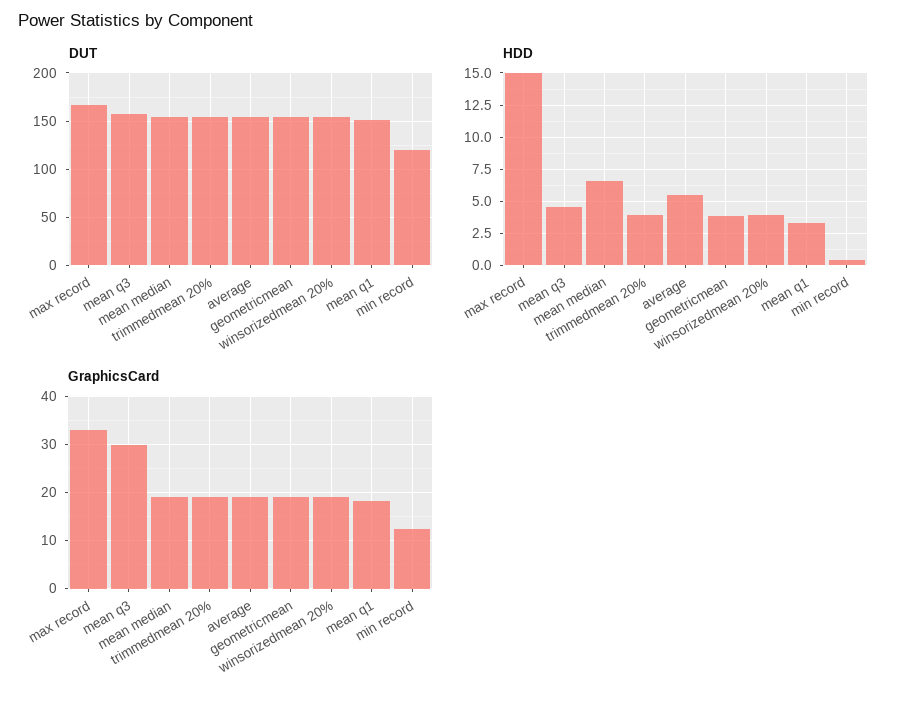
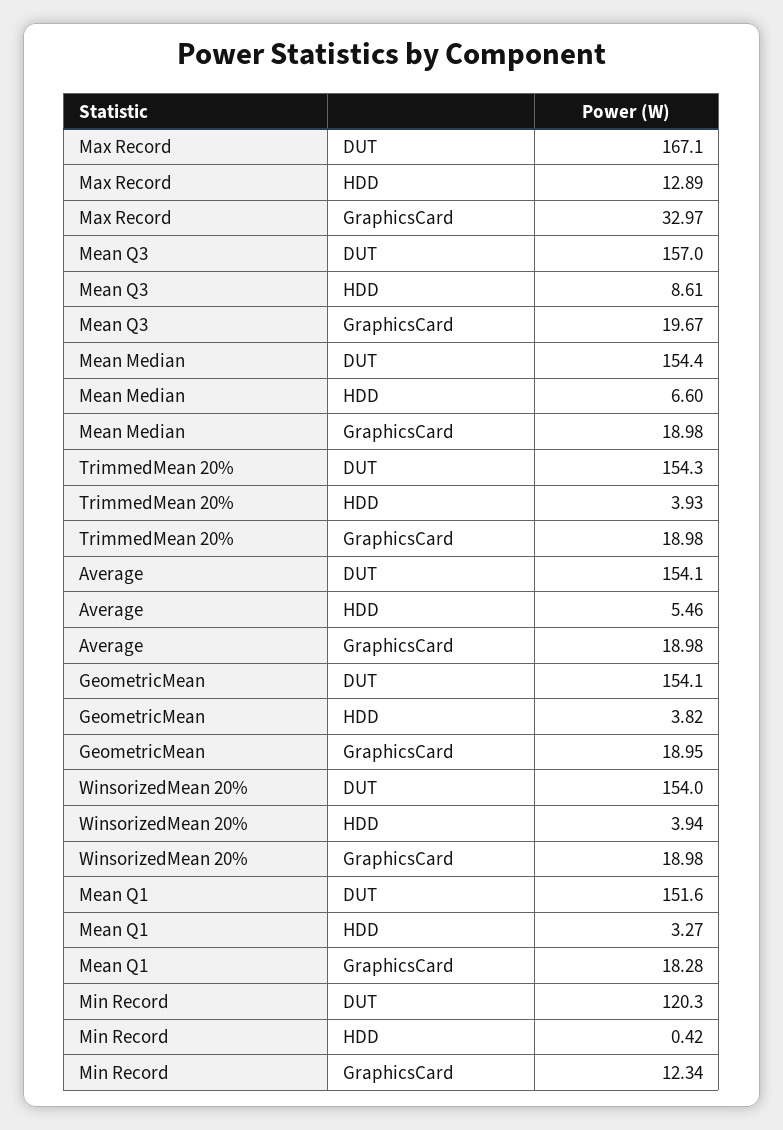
  {
    "DUT": {
      "max record": 167.1,
      "mean q3": 157,
      "mean median": 154.4,
      "trimmedmean 20%": 154.3,
      "average": 154.1,
      "geometricmean": 154.1,
      "winsorizedmean 20%": 154,
      "mean q1": 151.6,
      "min record": 120.3
    },
    "HDD": {
-     "max record": 15,
+     "max record": 12.89,
-     "mean q3": 4.5,
+     "mean q3": 8.61,
      "mean median": 6.6,
      "trimmedmean 20%": 3.93,
      "average": 5.46,
      "geometricmean": 3.82,
      "winsorizedmean 20%": 3.94,
      "mean q1": 3.27,
      "min record": 0.42
    },
    "GraphicsCard": {
      "max record": 32.97,
-     "mean q3": 30,
+     "mean q3": 19.67,
      "mean median": 18.98,
      "trimmedmean 20%": 18.98,
      "average": 18.98,
      "geometricmean": 18.95,
      "winsorizedmean 20%": 18.98,
      "mean q1": 18.28,
      "min record": 12.34
    }
  }

